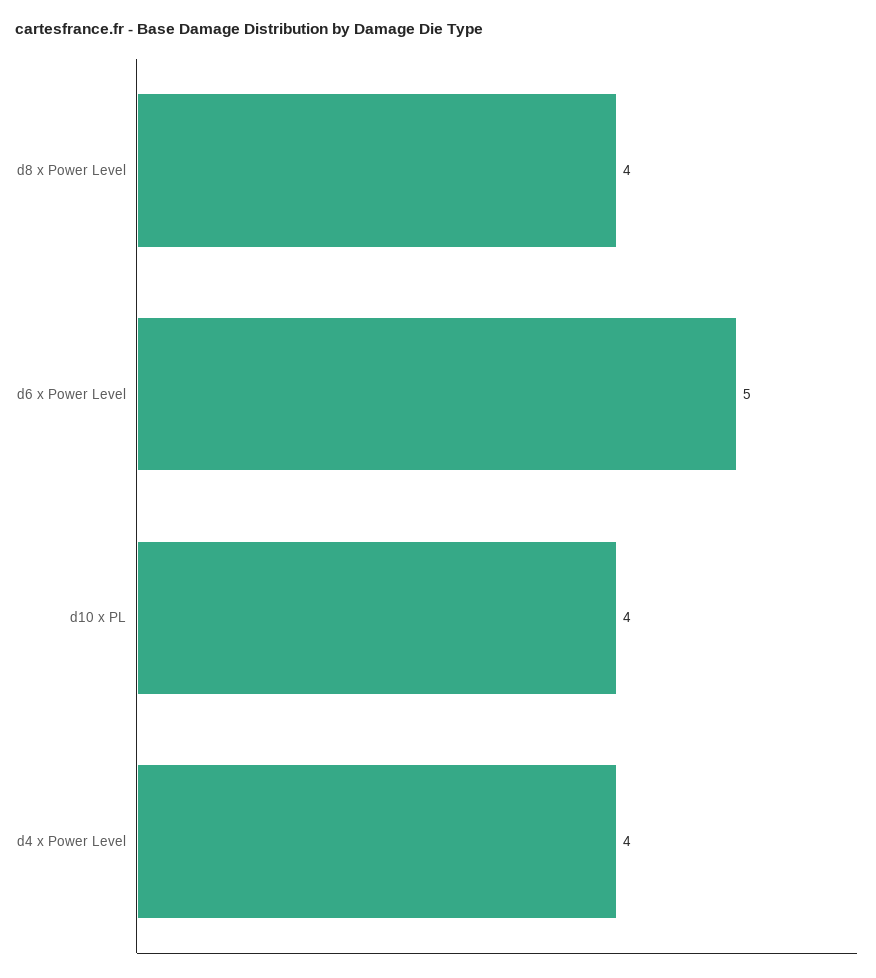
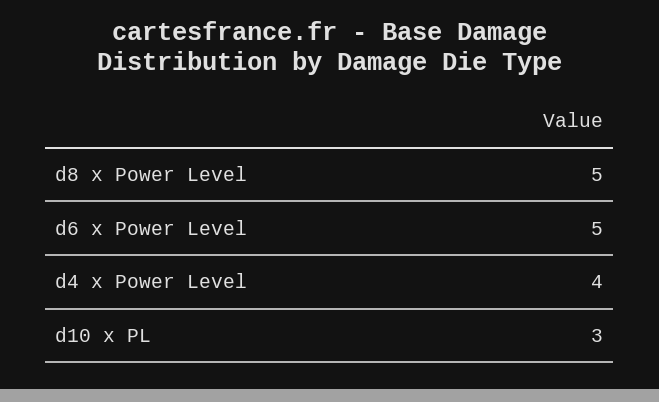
  {
-   "d8 x Power Level": 4,
+   "d8 x Power Level": 5,
    "d6 x Power Level": 5,
-   "d10 x PL": 4,
+   "d10 x PL": 3,
    "d4 x Power Level": 4
  }

